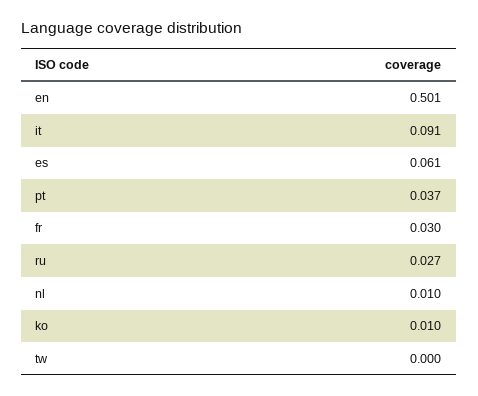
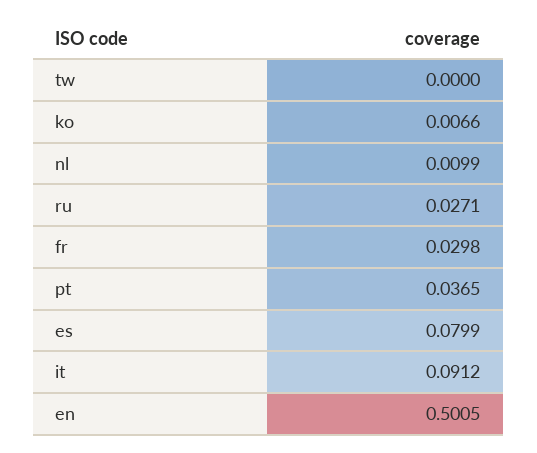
  {
    "en": 0.5005,
    "it": 0.0912,
-   "es": 0.061,
+   "es": 0.0799,
    "pt": 0.0365,
    "fr": 0.0298,
    "ru": 0.0271,
    "nl": 0.0099,
-   "ko": 0.01,
+   "ko": 0.0066,
    "tw": 0
  }

